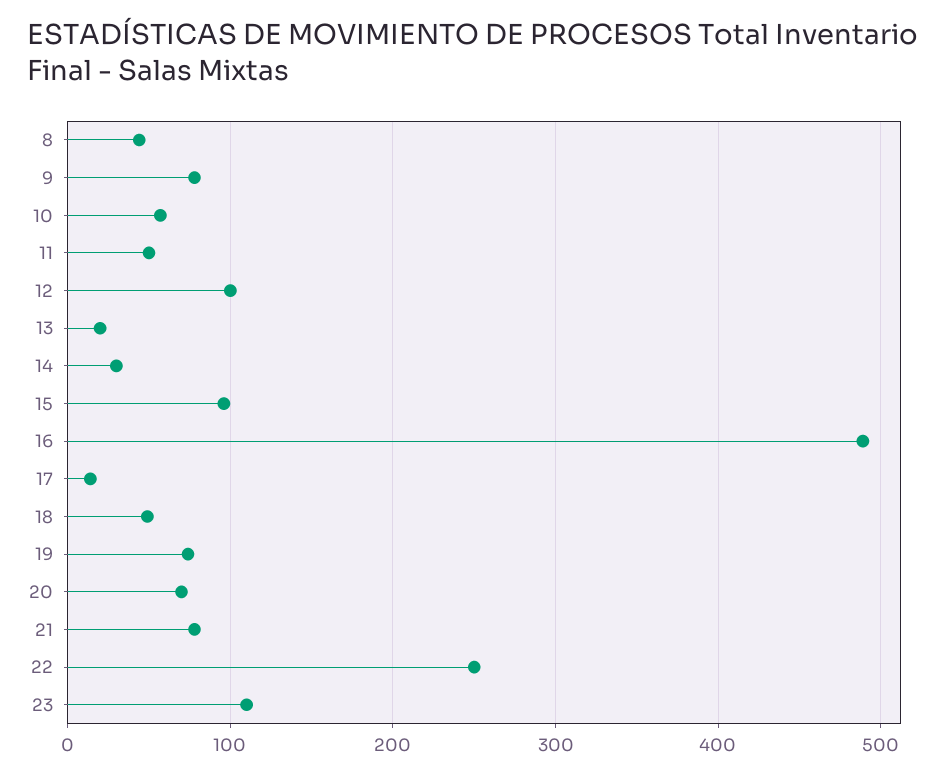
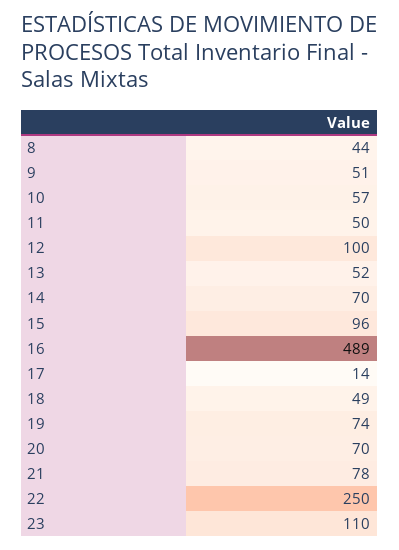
  {
    "8": 44,
-   "9": 80,
+   "9": 51,
    "10": 57,
    "11": 50,
    "12": 100,
-   "13": 20,
+   "13": 52,
-   "14": 30,
+   "14": 70,
    "15": 96,
    "16": 489,
    "17": 14,
    "18": 49,
    "19": 74,
    "20": 70,
    "21": 78,
    "22": 250,
    "23": 110
  }

